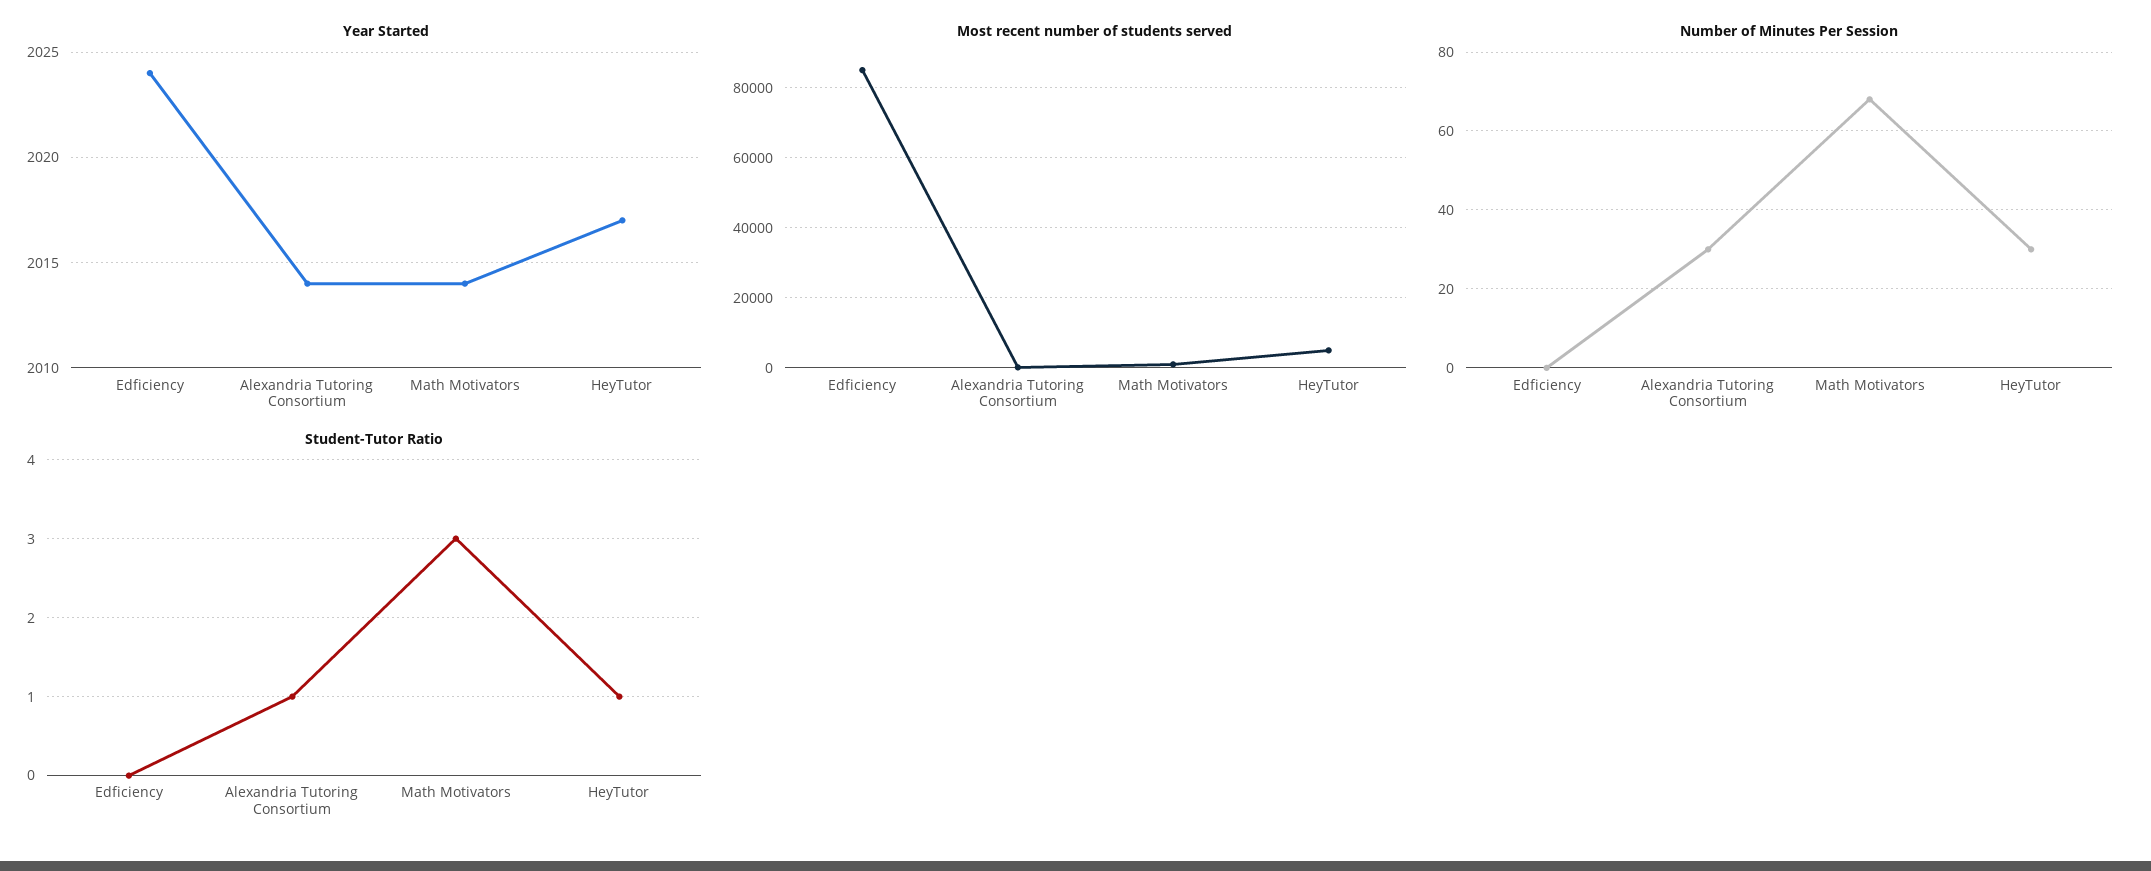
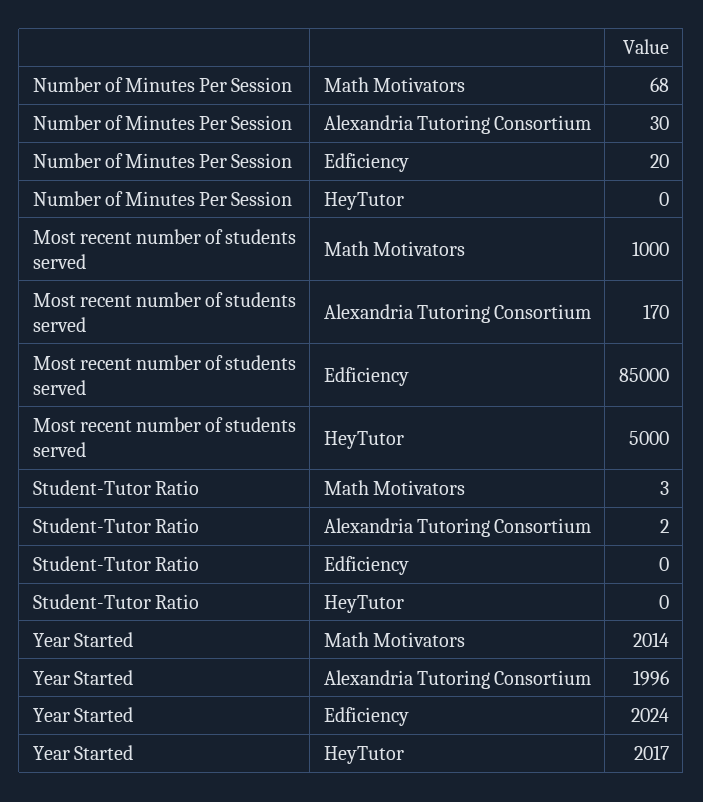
  {
    "Year Started": {
      "Edficiency": 2024,
-     "Alexandria Tutoring Consortium": 2014,
+     "Alexandria Tutoring Consortium": 1996,
      "Math Motivators": 2014,
      "HeyTutor": 2017
    },
    "Most recent number of students served": {
      "Edficiency": 85000,
      "Alexandria Tutoring Consortium": 170,
      "Math Motivators": 1000,
      "HeyTutor": 5000
    },
    "Number of Minutes Per Session": {
-     "Edficiency": 0,
+     "Edficiency": 20,
      "Alexandria Tutoring Consortium": 30,
      "Math Motivators": 68,
-     "HeyTutor": 30
+     "HeyTutor": 0
    },
    "Student-Tutor Ratio": {
      "Edficiency": 0,
-     "Alexandria Tutoring Consortium": 1,
+     "Alexandria Tutoring Consortium": 2,
      "Math Motivators": 3,
-     "HeyTutor": 1
+     "HeyTutor": 0
    }
  }

